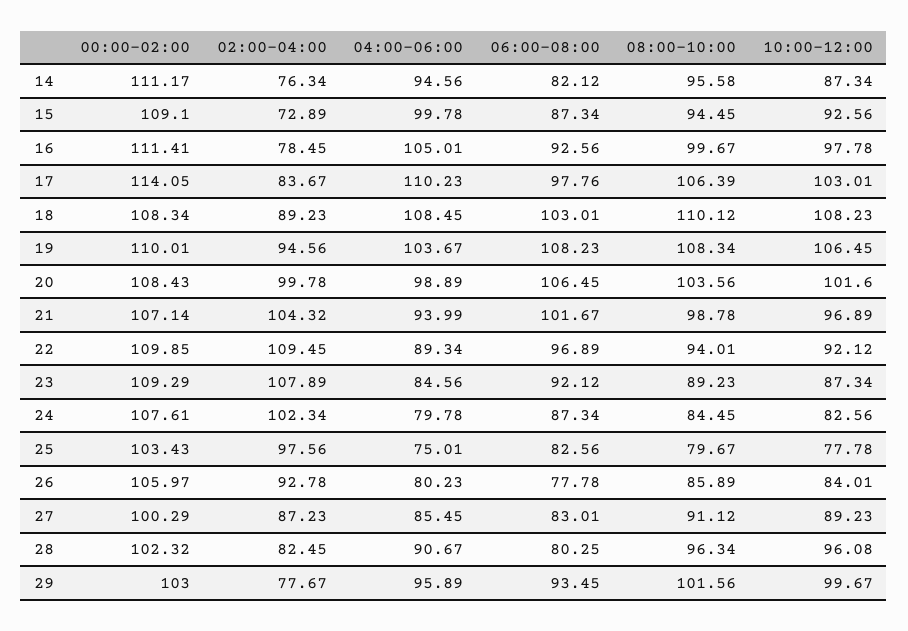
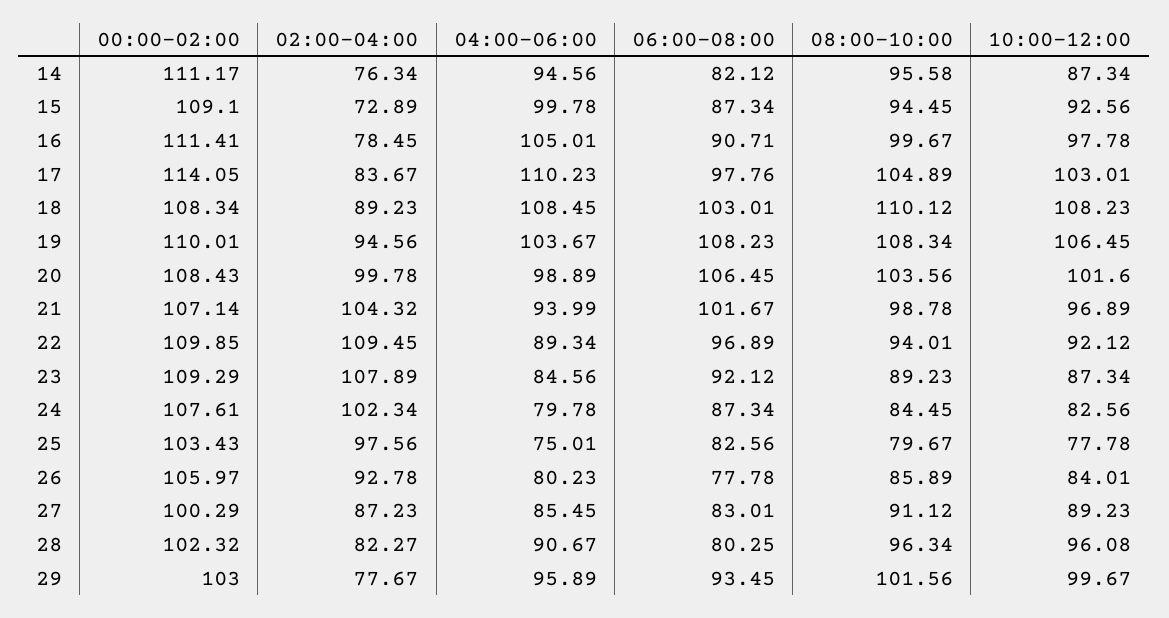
  {
    "00:00-02:00": {
      "14": 111.17,
      "15": 109.1,
      "16": 111.41,
      "17": 114.05,
      "18": 108.34,
      "19": 110.01,
      "20": 108.43,
      "21": 107.14,
      "22": 109.85,
      "23": 109.29,
      "24": 107.61,
      "25": 103.43,
      "26": 105.97,
      "27": 100.29,
      "28": 102.32,
      "29": 103
    },
    "02:00-04:00": {
      "14": 76.34,
      "15": 72.89,
      "16": 78.45,
      "17": 83.67,
      "18": 89.23,
      "19": 94.56,
      "20": 99.78,
      "21": 104.32,
      "22": 109.45,
      "23": 107.89,
      "24": 102.34,
      "25": 97.56,
      "26": 92.78,
      "27": 87.23,
-     "28": 82.45,
+     "28": 82.27,
      "29": 77.67
    },
    "04:00-06:00": {
      "14": 94.56,
      "15": 99.78,
      "16": 105.01,
      "17": 110.23,
      "18": 108.45,
      "19": 103.67,
      "20": 98.89,
      "21": 93.99,
      "22": 89.34,
      "23": 84.56,
      "24": 79.78,
      "25": 75.01,
      "26": 80.23,
      "27": 85.45,
      "28": 90.67,
      "29": 95.89
    },
    "06:00-08:00": {
      "14": 82.12,
      "15": 87.34,
-     "16": 92.56,
+     "16": 90.71,
      "17": 97.76,
      "18": 103.01,
      "19": 108.23,
      "20": 106.45,
      "21": 101.67,
      "22": 96.89,
      "23": 92.12,
      "24": 87.34,
      "25": 82.56,
      "26": 77.78,
      "27": 83.01,
      "28": 80.25,
      "29": 93.45
    },
    "08:00-10:00": {
      "14": 95.58,
      "15": 94.45,
      "16": 99.67,
-     "17": 106.39,
+     "17": 104.89,
      "18": 110.12,
      "19": 108.34,
      "20": 103.56,
      "21": 98.78,
      "22": 94.01,
      "23": 89.23,
      "24": 84.45,
      "25": 79.67,
      "26": 85.89,
      "27": 91.12,
      "28": 96.34,
      "29": 101.56
    },
    "10:00-12:00": {
      "14": 87.34,
      "15": 92.56,
      "16": 97.78,
      "17": 103.01,
      "18": 108.23,
      "19": 106.45,
      "20": 101.6,
      "21": 96.89,
      "22": 92.12,
      "23": 87.34,
      "24": 82.56,
      "25": 77.78,
      "26": 84.01,
      "27": 89.23,
      "28": 96.08,
      "29": 99.67
    }
  }

